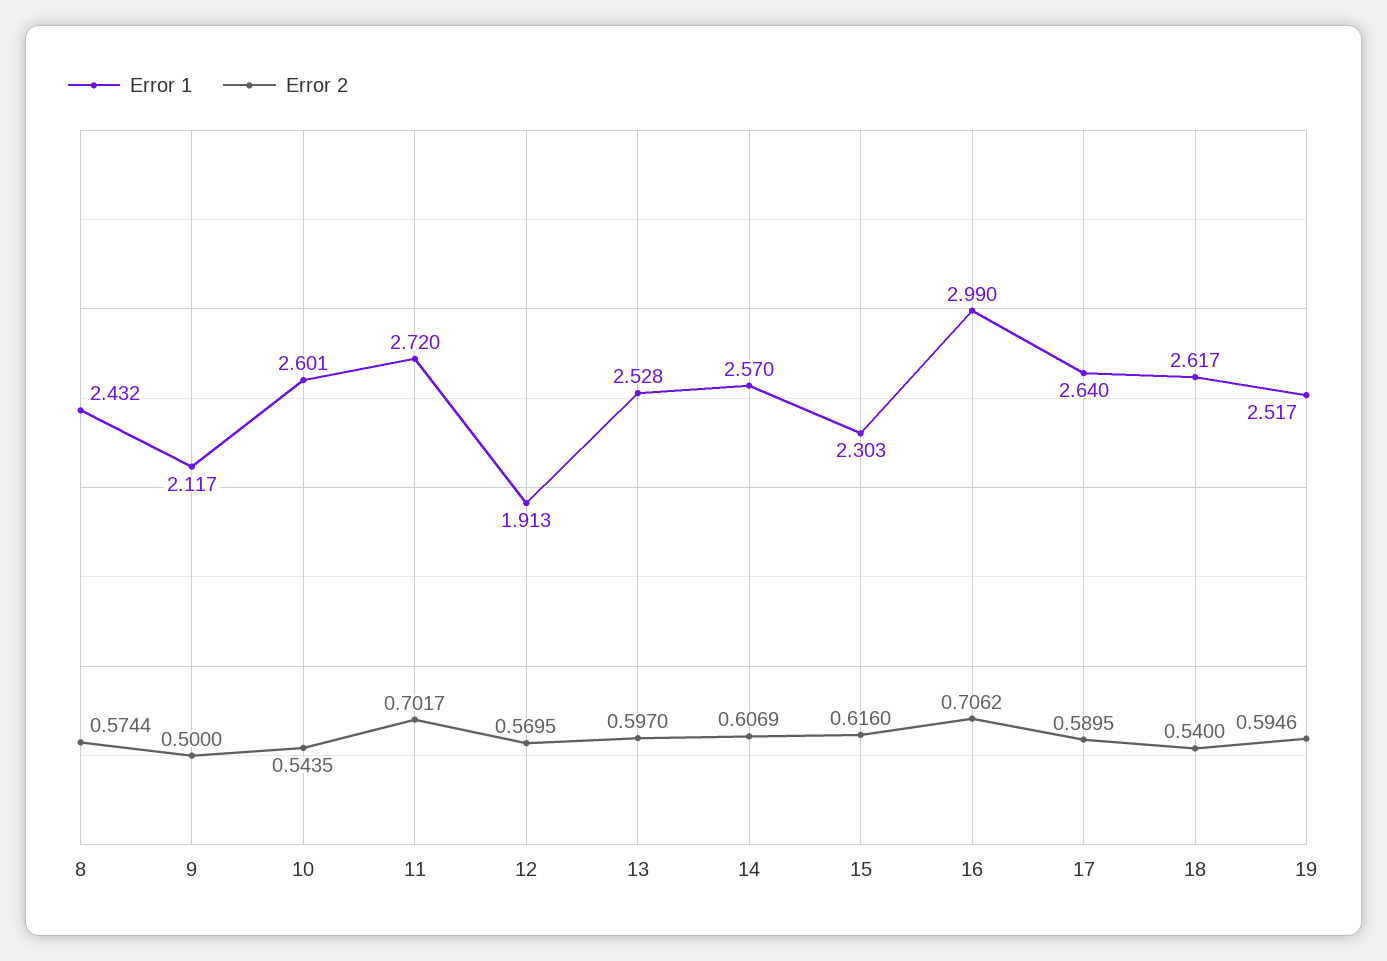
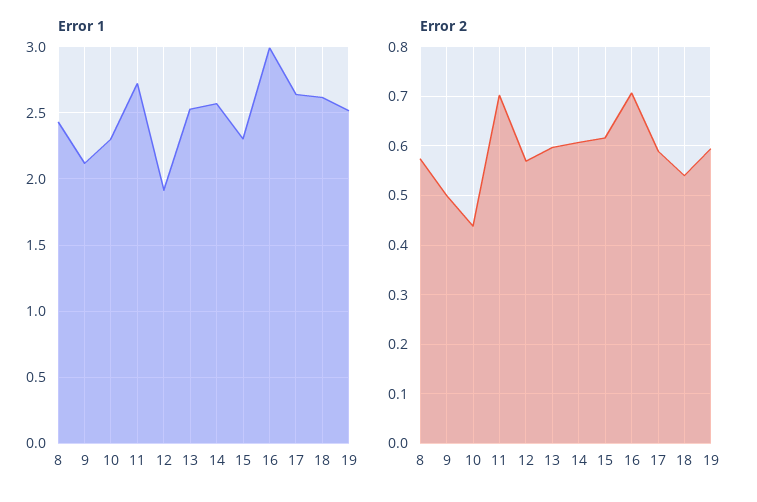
  {
    "Error 1": {
      "8": 2.432,
      "9": 2.117,
-     "10": 2.601,
+     "10": 2.3,
      "11": 2.72,
      "12": 1.913,
      "13": 2.528,
      "14": 2.57,
      "15": 2.303,
      "16": 2.99,
      "17": 2.64,
      "18": 2.617,
      "19": 2.517
    },
    "Error 2": {
      "8": 0.5744,
      "9": 0.5,
-     "10": 0.5435,
+     "10": 0.44,
      "11": 0.7017,
      "12": 0.5695,
      "13": 0.597,
      "14": 0.6069,
      "15": 0.616,
      "16": 0.7062,
      "17": 0.5895,
      "18": 0.54,
      "19": 0.5946
    }
  }

